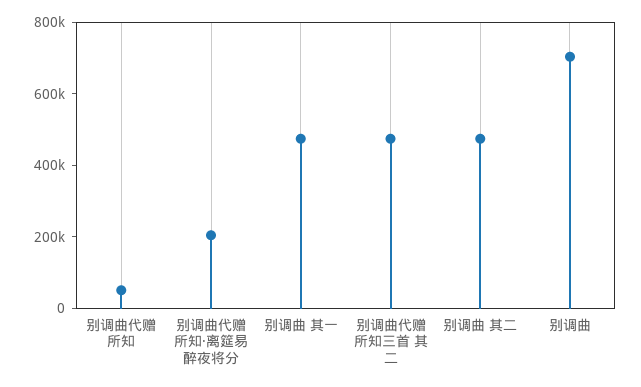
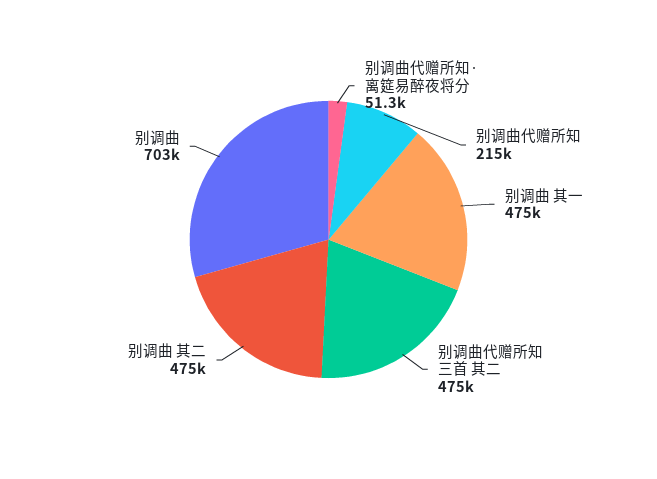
  {
-   "别调曲代赠所知": 50000,
+   "别调曲代赠所知": 215000,
-   "别调曲代赠所知·离筵易醉夜将分": 200000,
+   "别调曲代赠所知·离筵易醉夜将分": 51300,
    "别调曲 其一": 475000,
    "别调曲代赠所知三首 其二": 475000,
    "别调曲 其二": 475000,
    "别调曲": 703000
  }

